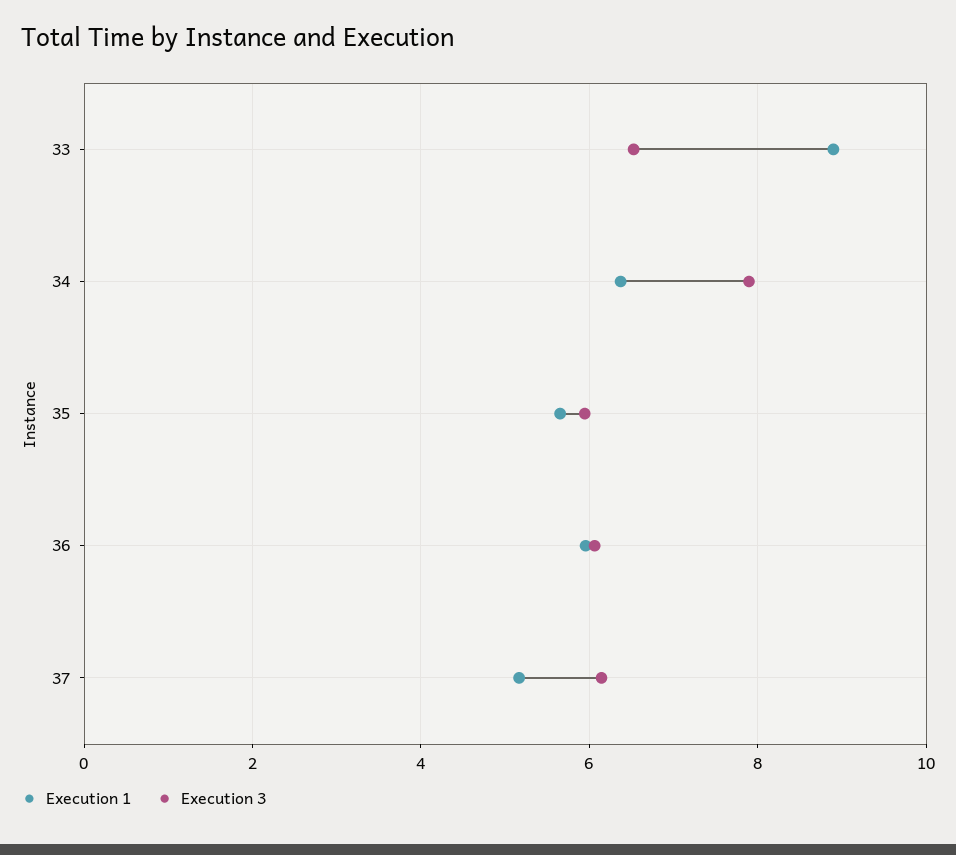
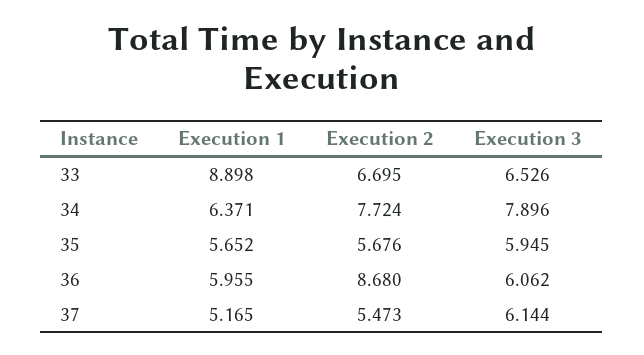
  {
    "Execution 1": {
      "33": 8.898,
      "34": 6.371,
      "35": 5.652,
      "36": 5.955,
      "37": 5.165
    },
    "Execution 3": {
      "33": 6.526,
      "34": 7.896,
      "35": 5.945,
      "36": 6.062,
      "37": 6.144
-   }
+   },
+   "Execution 2": {
+     "33": 6.695,
+     "34": 7.724,
+     "35": 5.676,
+     "36": 8.68,
+     "37": 5.473
+   }
  }

